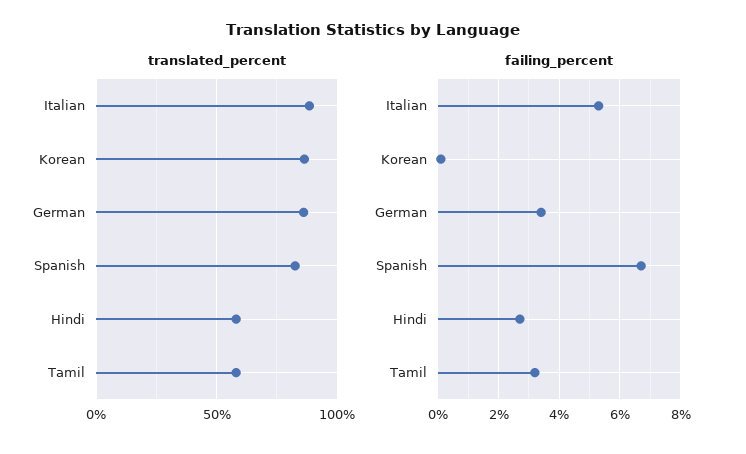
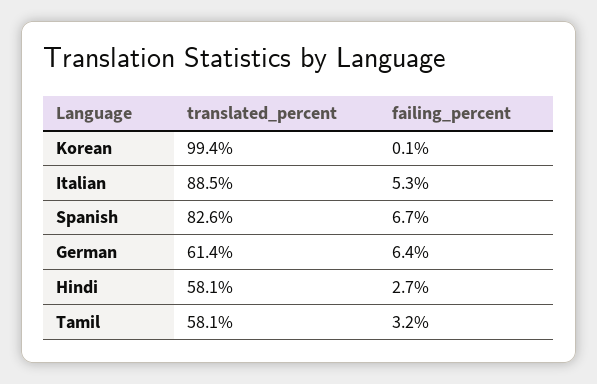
  {
    "translated_percent": {
      "Italian": 88.5,
-     "Korean": 85,
+     "Korean": 99.4,
-     "German": 85,
+     "German": 61.4,
      "Spanish": 82.6,
      "Hindi": 58.1,
      "Tamil": 58.1
    },
    "failing_percent": {
      "Italian": 5.3,
      "Korean": 0.1,
-     "German": 3.5,
+     "German": 6.4,
      "Spanish": 6.7,
      "Hindi": 2.7,
      "Tamil": 3.2
    }
  }

